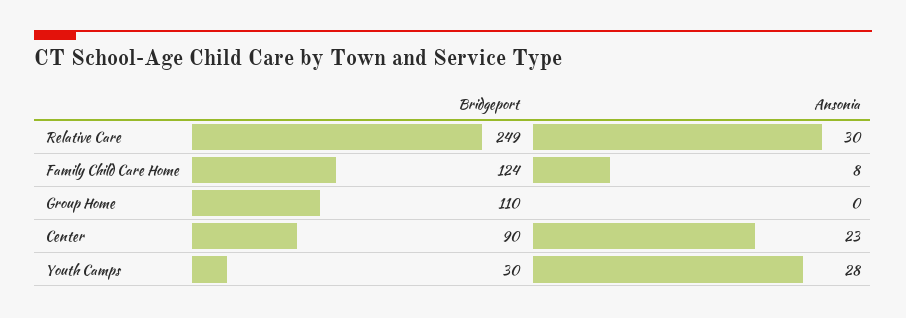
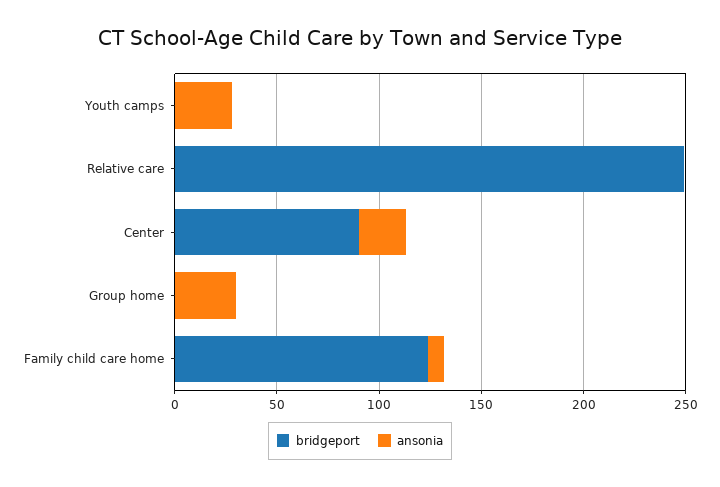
  {
    "Bridgeport": {
      "Relative Care": 249,
      "Family Child Care Home": 124,
-     "Group Home": 110,
+     "Group Home": 0,
      "Center": 90,
-     "Youth Camps": 30
+     "Youth Camps": 0
    },
    "Ansonia": {
-     "Relative Care": 30,
+     "Relative Care": 0,
      "Family Child Care Home": 8,
-     "Group Home": 0,
+     "Group Home": 30,
      "Center": 23,
      "Youth Camps": 28
    }
  }

